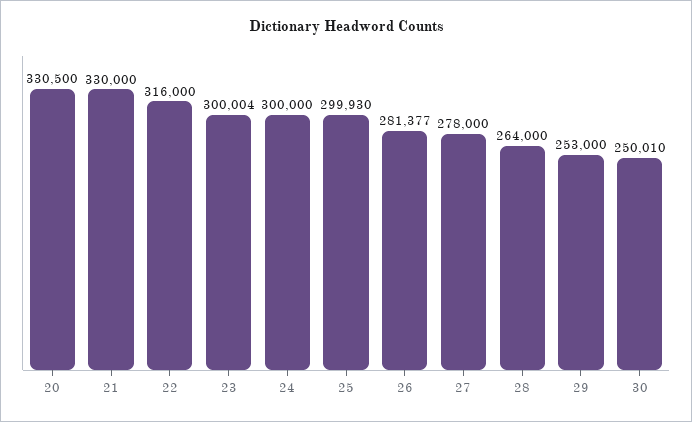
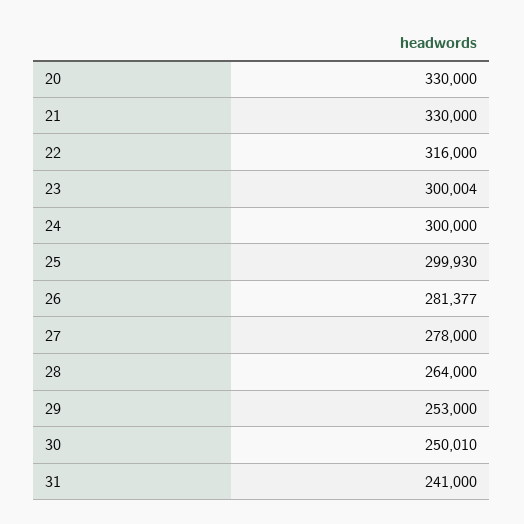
  {
-   "20": 330500,
+   "20": 330000,
    "21": 330000,
    "22": 316000,
    "23": 300004,
    "24": 300000,
    "25": 299930,
    "26": 281377,
    "27": 278000,
    "28": 264000,
    "29": 253000,
-   "30": 250010
+   "30": 250010,
+   "31": 241000
  }

